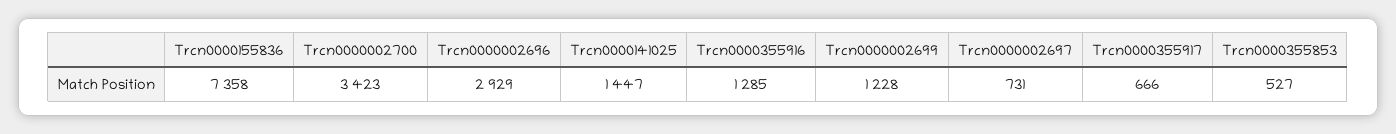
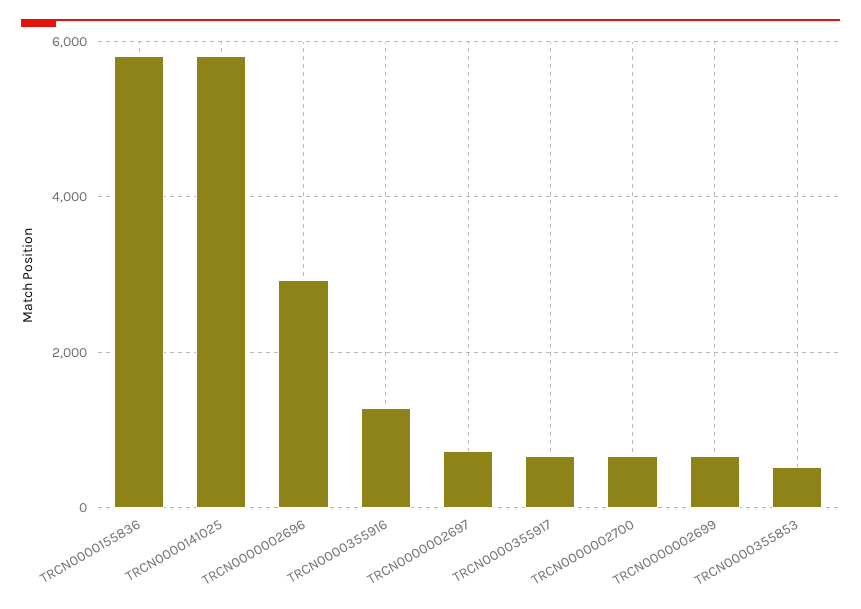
  {
-   "Trcn0000155836": 7358,
+   "Trcn0000155836": 5800,
-   "Trcn0000002700": 3423,
+   "Trcn0000002700": 600,
    "Trcn0000002696": 2929,
-   "Trcn0000141025": 1447,
+   "Trcn0000141025": 5800,
    "Trcn0000355916": 1285,
-   "Trcn0000002699": 1228,
+   "Trcn0000002699": 600,
    "Trcn0000002697": 731,
    "Trcn0000355917": 666,
    "Trcn0000355853": 527
  }

